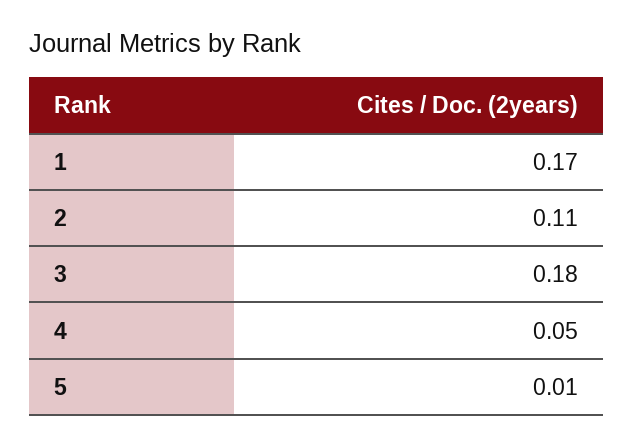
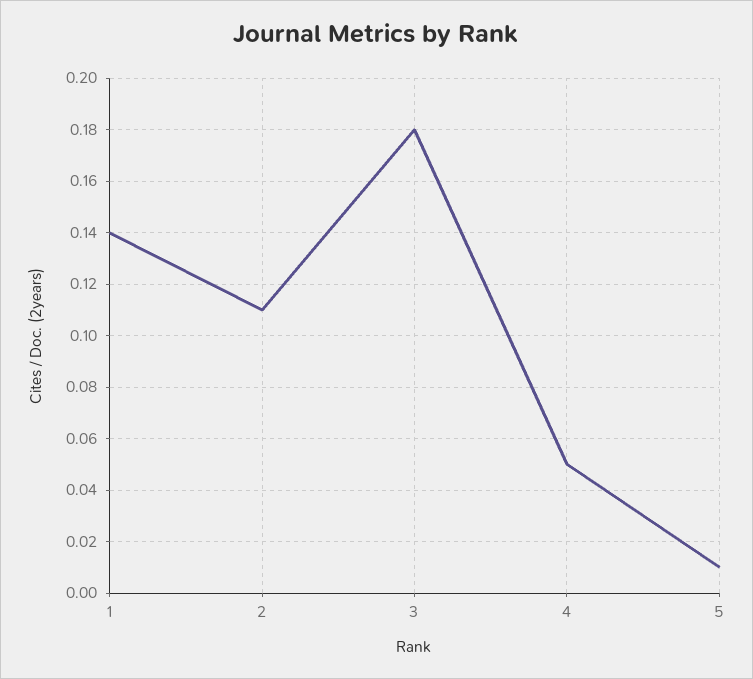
  {
-   "1": 0.17,
+   "1": 0.14,
    "2": 0.11,
    "3": 0.18,
    "4": 0.05,
    "5": 0.01
  }

